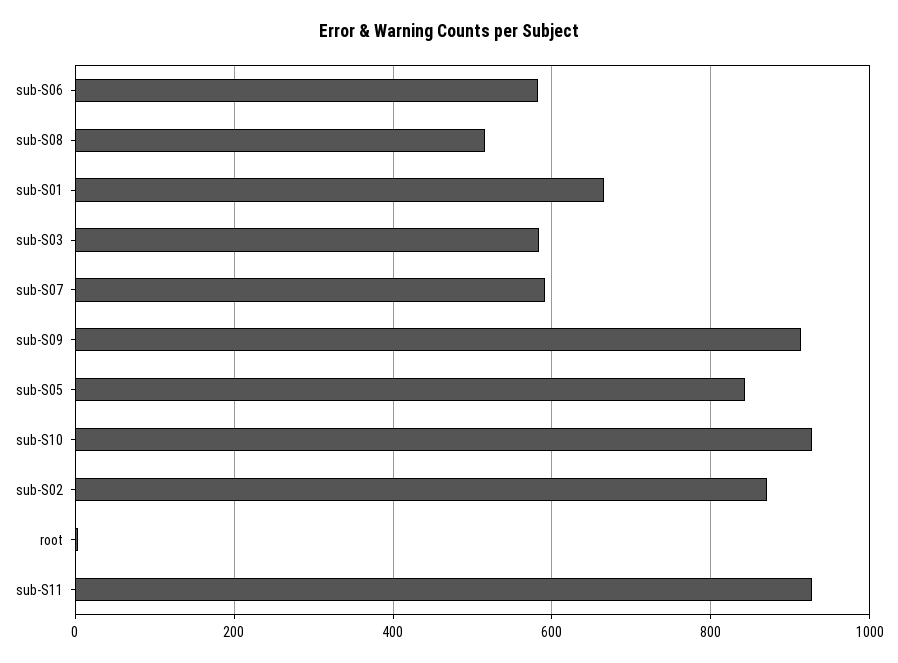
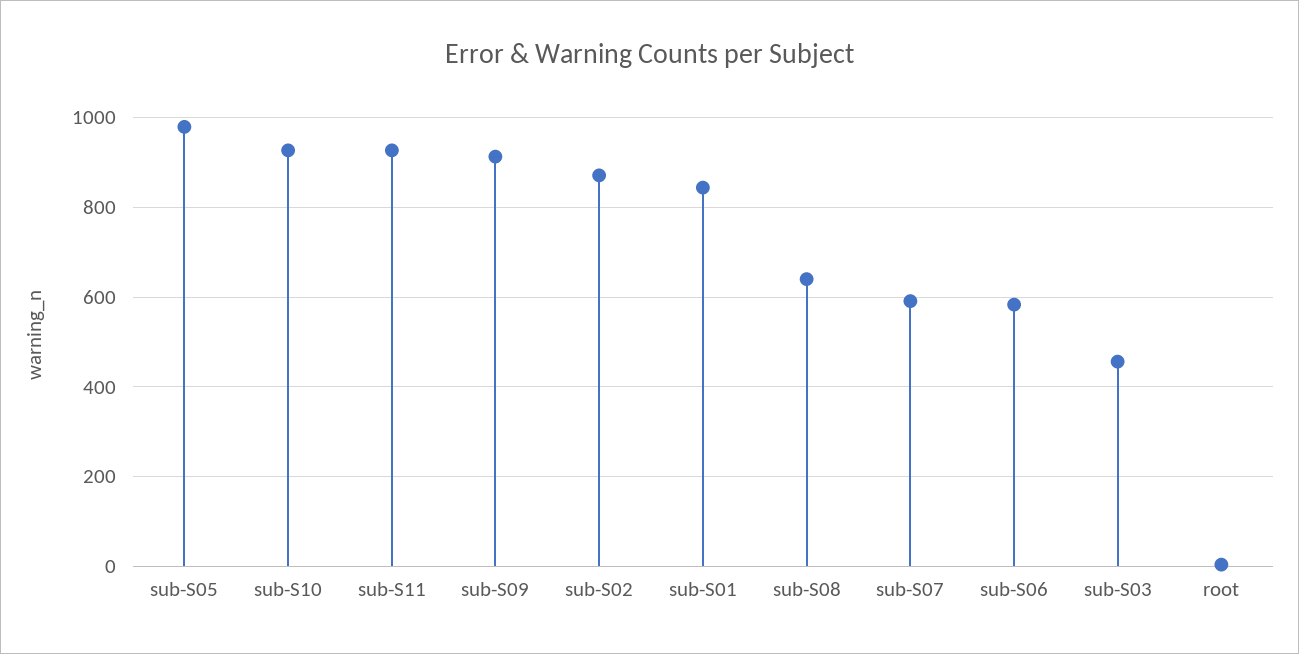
  {
    "sub-S06": 580,
-   "sub-S08": 520,
+   "sub-S08": 640,
-   "sub-S01": 660,
+   "sub-S01": 840,
-   "sub-S03": 580,
+   "sub-S03": 460,
    "sub-S07": 600,
    "sub-S09": 920,
-   "sub-S05": 840,
+   "sub-S05": 980,
    "sub-S10": 920,
    "sub-S02": 880,
    "root": 0,
    "sub-S11": 920
  }

